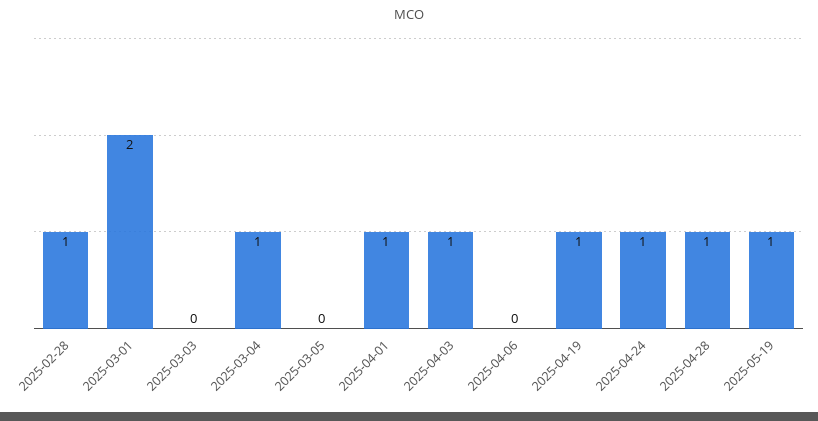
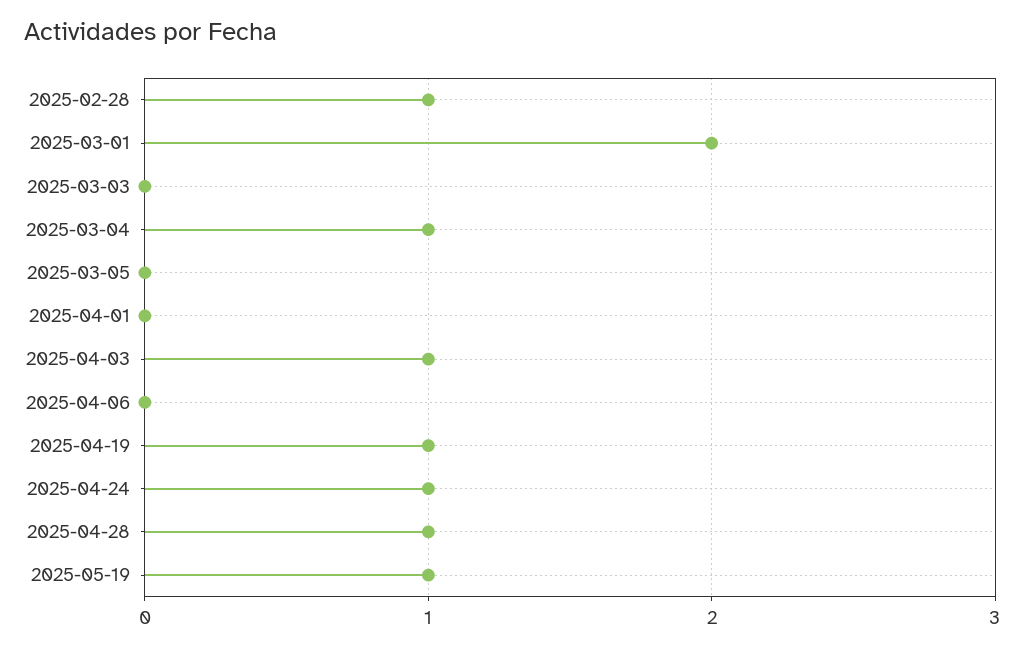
  {
    "2025-02-28": 1,
    "2025-03-01": 2,
    "2025-03-03": 0,
    "2025-03-04": 1,
    "2025-03-05": 0,
-   "2025-04-01": 1,
+   "2025-04-01": 0,
    "2025-04-03": 1,
    "2025-04-06": 0,
    "2025-04-19": 1,
    "2025-04-24": 1,
    "2025-04-28": 1,
    "2025-05-19": 1
  }

